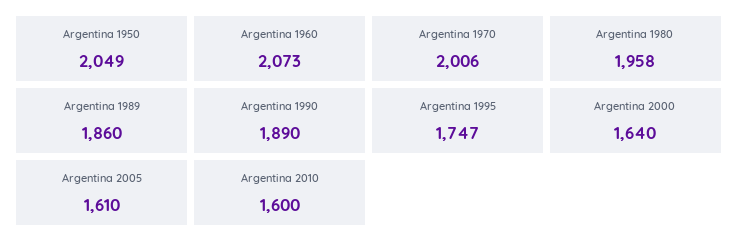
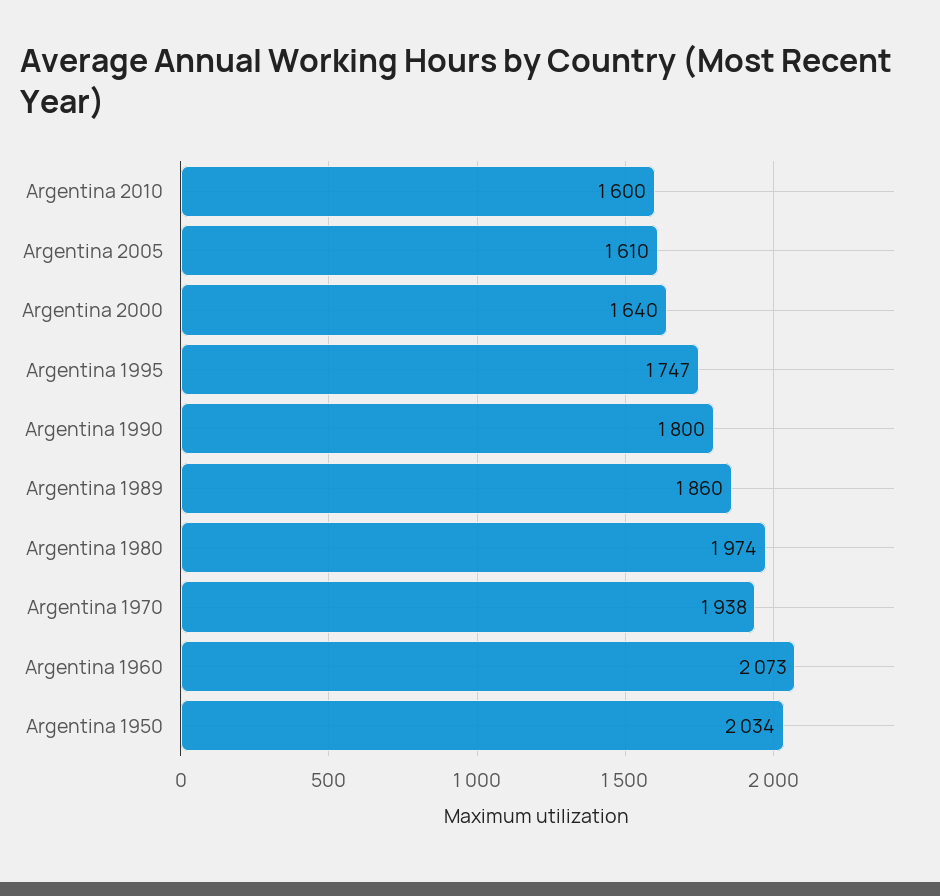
  {
-   "Argentina 1950": 2049,
+   "Argentina 1950": 2034,
    "Argentina 1960": 2073,
-   "Argentina 1970": 2006,
+   "Argentina 1970": 1938,
-   "Argentina 1980": 1958,
+   "Argentina 1980": 1974,
    "Argentina 1989": 1860,
-   "Argentina 1990": 1890,
+   "Argentina 1990": 1800,
    "Argentina 1995": 1747,
    "Argentina 2000": 1640,
    "Argentina 2005": 1610,
    "Argentina 2010": 1600
  }

